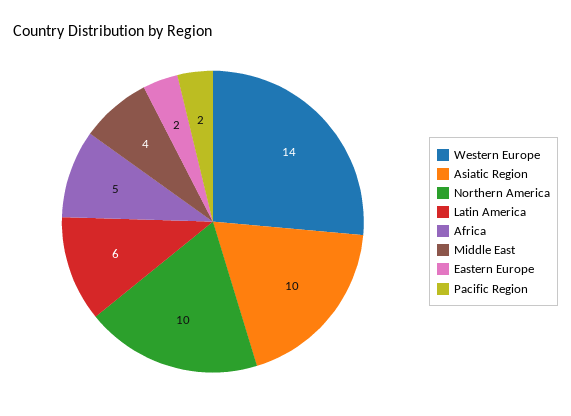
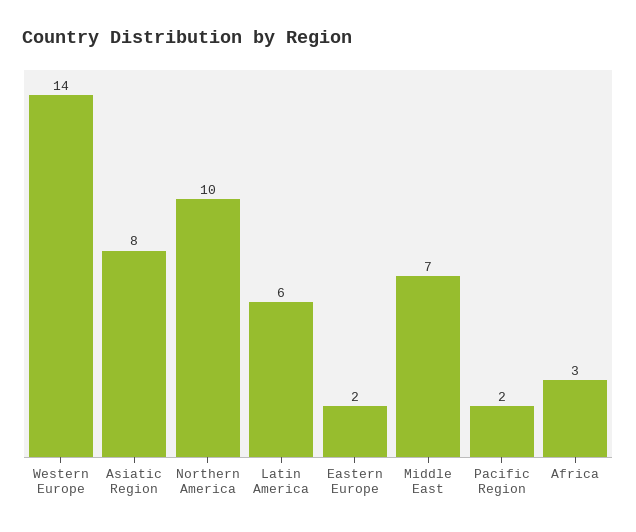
  {
    "Western Europe": 14,
-   "Asiatic Region": 10,
+   "Asiatic Region": 8,
    "Northern America": 10,
    "Latin America": 6,
-   "Africa": 5,
+   "Africa": 3,
-   "Middle East": 4,
+   "Middle East": 7,
    "Eastern Europe": 2,
    "Pacific Region": 2
  }

